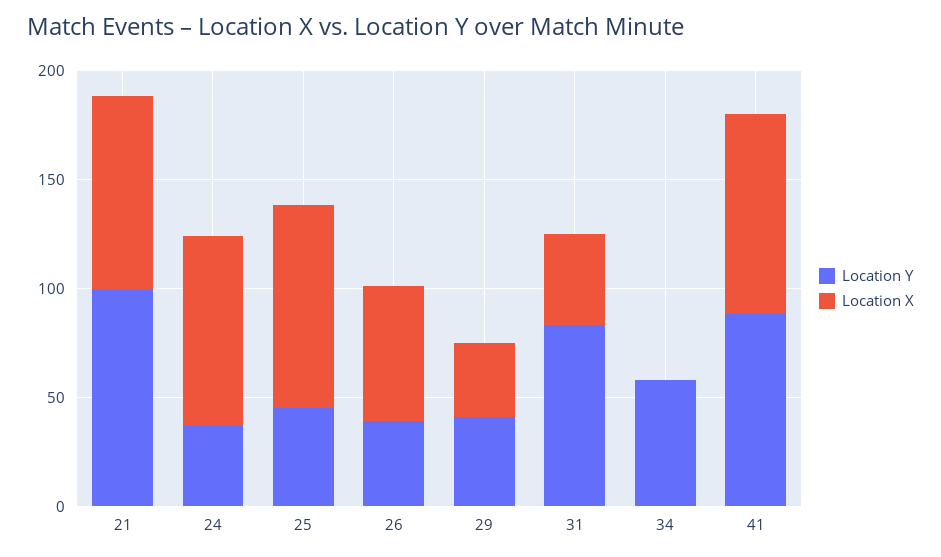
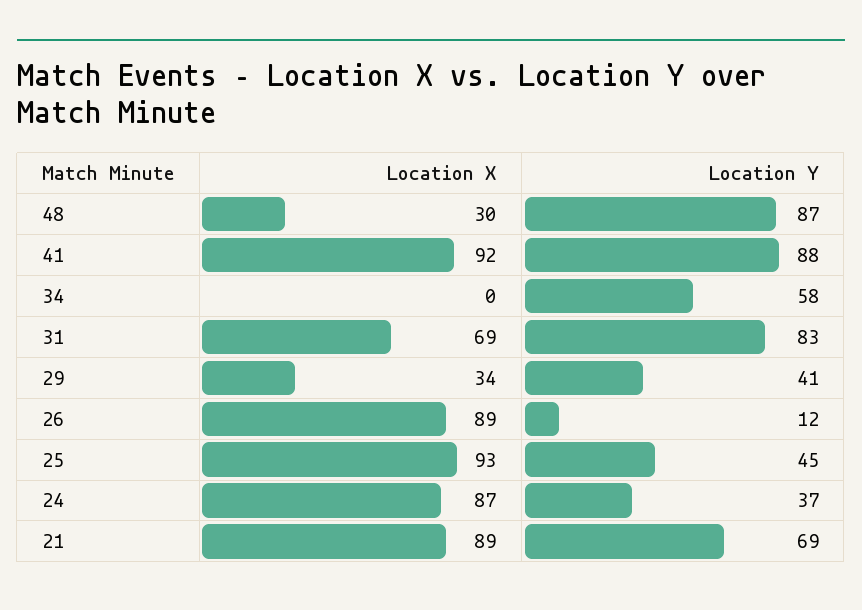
  {
    "Location Y": {
-     "21": 100,
+     "21": 69,
      "24": 37,
      "25": 45,
-     "26": 40,
+     "26": 12,
      "29": 41,
      "31": 83,
      "34": 58,
-     "41": 88
+     "41": 88,
+     "48": 87
    },
    "Location X": {
      "21": 89,
      "24": 87,
      "25": 93,
-     "26": 60,
+     "26": 89,
      "29": 34,
-     "31": 40,
+     "31": 69,
      "34": 0,
-     "41": 92
+     "41": 92,
+     "48": 30
    }
  }

